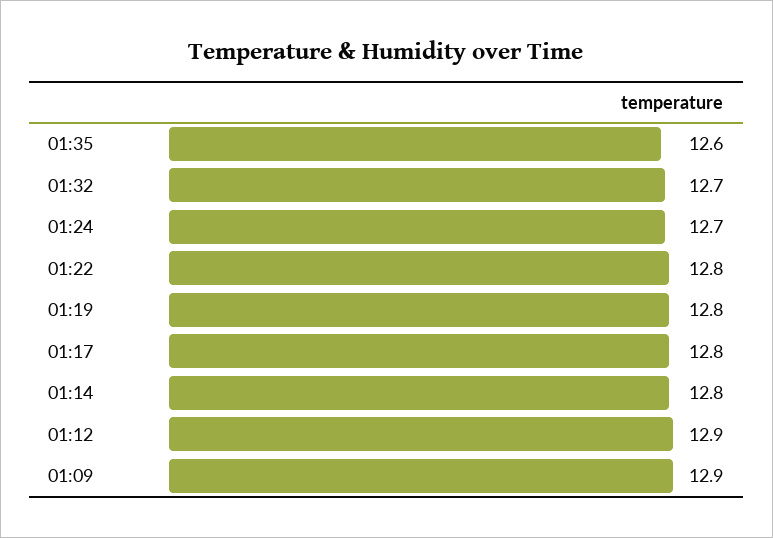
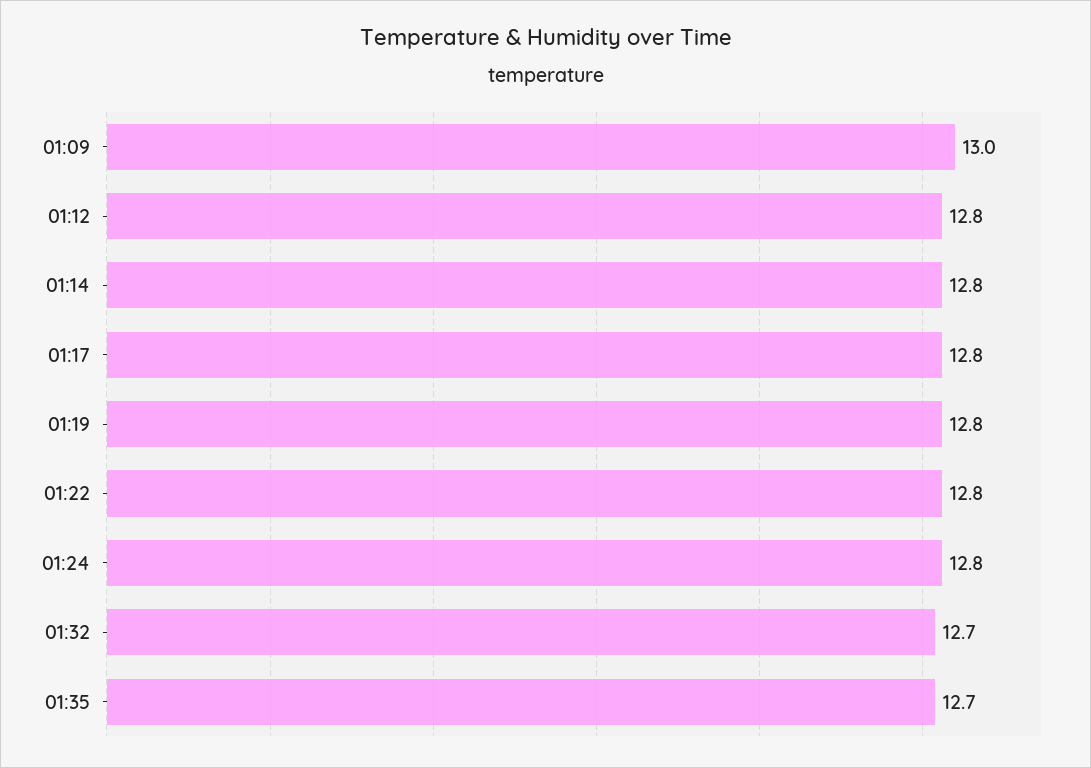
  {
-   "01:35": 12.6,
+   "01:35": 12.7,
    "01:32": 12.7,
-   "01:24": 12.7,
+   "01:24": 12.8,
    "01:22": 12.8,
    "01:19": 12.8,
    "01:17": 12.8,
    "01:14": 12.8,
-   "01:12": 12.9,
+   "01:12": 12.8,
-   "01:09": 12.9
+   "01:09": 13
  }

